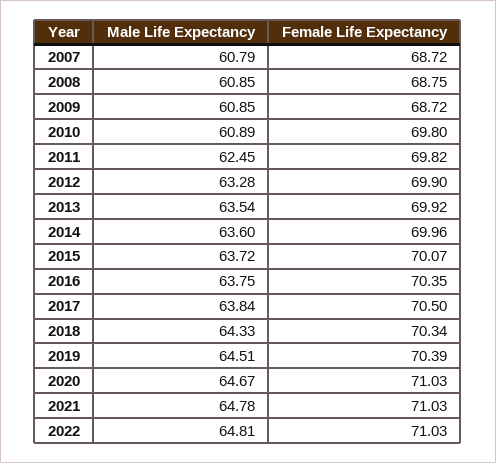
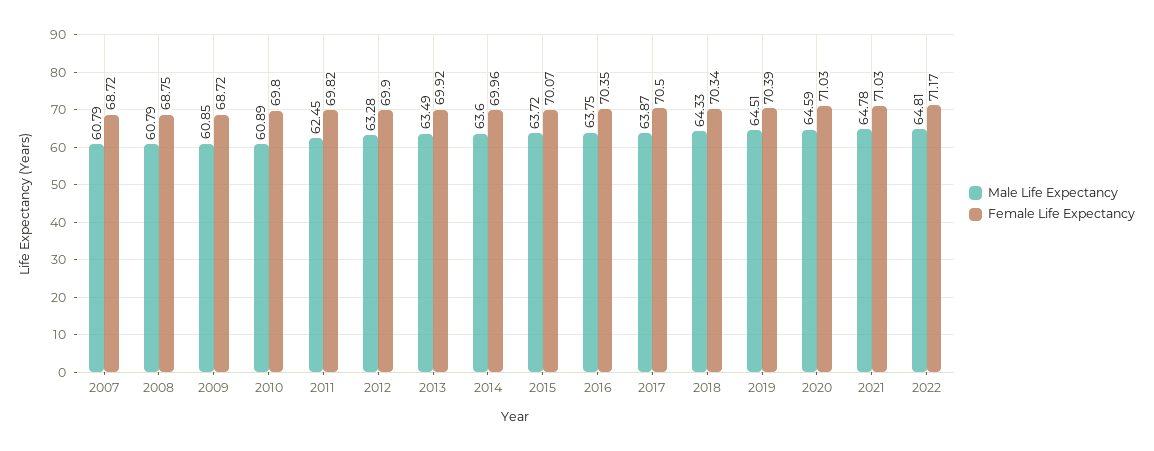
  {
    "Male Life Expectancy": {
      "2007": 60.79,
-     "2008": 60.85,
+     "2008": 60.79,
      "2009": 60.85,
      "2010": 60.89,
      "2011": 62.45,
      "2012": 63.28,
-     "2013": 63.54,
+     "2013": 63.49,
      "2014": 63.6,
      "2015": 63.72,
      "2016": 63.75,
-     "2017": 63.84,
+     "2017": 63.87,
      "2018": 64.33,
      "2019": 64.51,
-     "2020": 64.67,
+     "2020": 64.59,
      "2021": 64.78,
      "2022": 64.81
    },
    "Female Life Expectancy": {
      "2007": 68.72,
      "2008": 68.75,
      "2009": 68.72,
      "2010": 69.8,
      "2011": 69.82,
      "2012": 69.9,
      "2013": 69.92,
      "2014": 69.96,
      "2015": 70.07,
      "2016": 70.35,
      "2017": 70.5,
      "2018": 70.34,
      "2019": 70.39,
      "2020": 71.03,
      "2021": 71.03,
-     "2022": 71.03
+     "2022": 71.17
    }
  }

